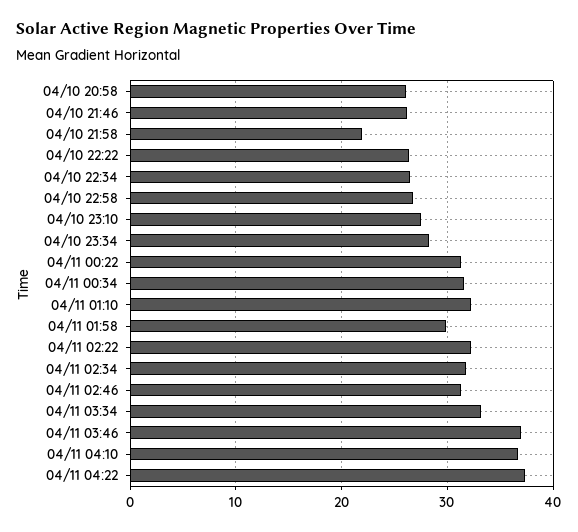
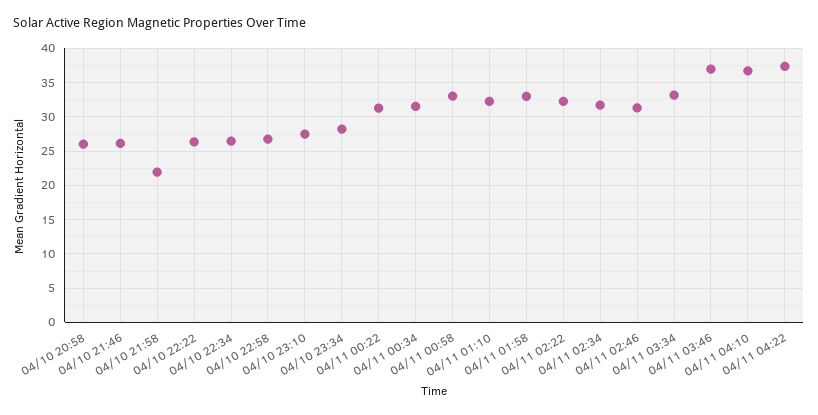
  {
    "04/10 20:58": 26,
    "04/10 21:46": 26,
    "04/10 21:58": 22,
    "04/10 22:22": 26,
    "04/10 22:34": 26,
    "04/10 22:58": 27,
    "04/10 23:10": 28,
    "04/10 23:34": 28,
    "04/11 00:22": 31,
    "04/11 00:34": 32,
    "04/11 01:10": 32,
-   "04/11 01:58": 30,
+   "04/11 01:58": 33,
    "04/11 02:22": 32,
    "04/11 02:34": 32,
    "04/11 02:46": 31,
    "04/11 03:34": 33,
    "04/11 03:46": 37,
    "04/11 04:10": 37,
-   "04/11 04:22": 37
+   "04/11 04:22": 37,
+   "04/11 00:58": 33
  }

